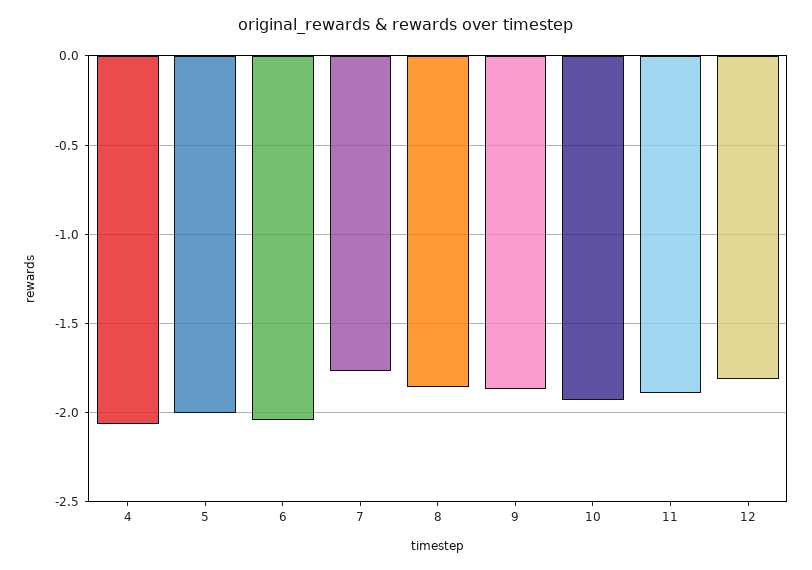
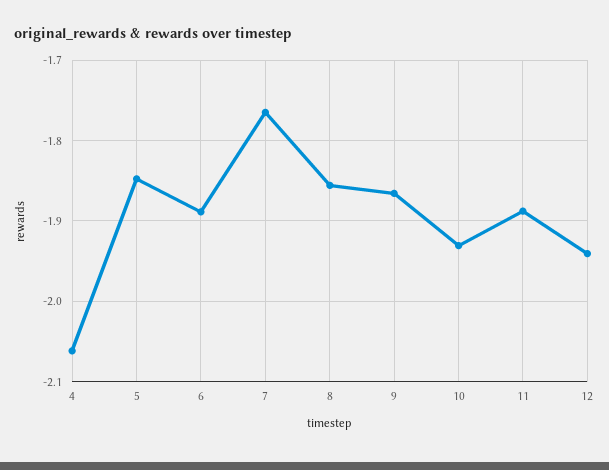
  {
    "4": -2.06,
-   "5": -2,
+   "5": -1.85,
-   "6": -2.05,
+   "6": -1.89,
    "7": -1.77,
    "8": -1.86,
    "9": -1.87,
    "10": -1.93,
    "11": -1.89,
-   "12": -1.8
+   "12": -1.94
  }

